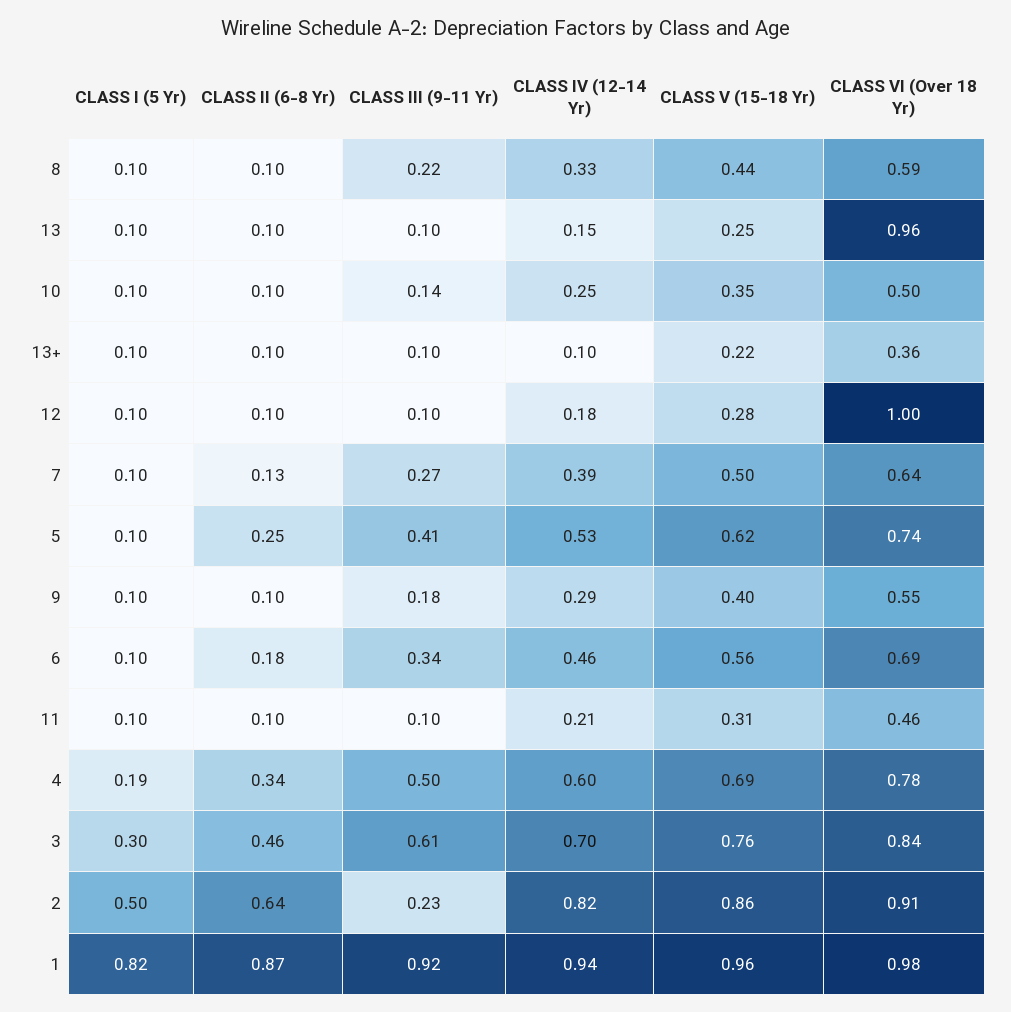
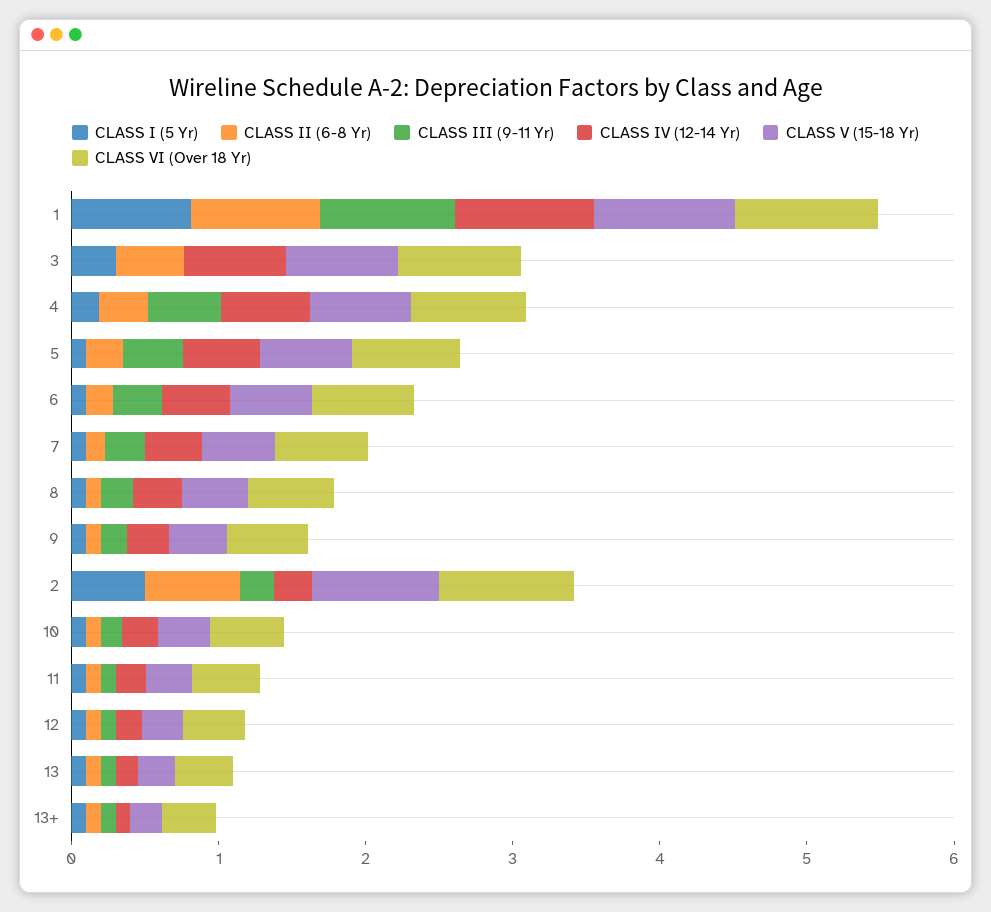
  {
    "CLASS I (5 Yr)": {
      "8": 0.1,
      "13": 0.1,
      "10": 0.1,
      "13+": 0.1,
      "12": 0.1,
      "7": 0.1,
      "5": 0.1,
      "9": 0.1,
      "6": 0.1,
      "11": 0.1,
      "4": 0.19,
      "3": 0.3,
      "2": 0.5,
      "1": 0.82
    },
    "CLASS II (6-8 Yr)": {
      "8": 0.1,
      "13": 0.1,
      "10": 0.1,
      "13+": 0.1,
      "12": 0.1,
      "7": 0.13,
      "5": 0.25,
      "9": 0.1,
      "6": 0.18,
      "11": 0.1,
      "4": 0.34,
      "3": 0.46,
      "2": 0.64,
      "1": 0.87
    },
    "CLASS III (9-11 Yr)": {
      "8": 0.22,
      "13": 0.1,
      "10": 0.14,
      "13+": 0.1,
      "12": 0.1,
      "7": 0.27,
      "5": 0.41,
      "9": 0.18,
      "6": 0.34,
      "11": 0.1,
      "4": 0.5,
-     "3": 0.61,
+     "3": 0,
      "2": 0.23,
      "1": 0.92
    },
    "CLASS IV (12-14 Yr)": {
      "8": 0.33,
      "13": 0.15,
      "10": 0.25,
      "13+": 0.1,
      "12": 0.18,
      "7": 0.39,
      "5": 0.53,
      "9": 0.29,
      "6": 0.46,
      "11": 0.21,
      "4": 0.6,
      "3": 0.7,
-     "2": 0.82,
+     "2": 0.2,
      "1": 0.94
    },
    "CLASS V (15-18 Yr)": {
      "8": 0.44,
      "13": 0.25,
      "10": 0.35,
      "13+": 0.22,
      "12": 0.28,
      "7": 0.5,
      "5": 0.62,
      "9": 0.4,
      "6": 0.56,
      "11": 0.31,
      "4": 0.69,
      "3": 0.76,
      "2": 0.86,
      "1": 0.96
    },
    "CLASS VI (Over 18 Yr)": {
      "8": 0.59,
-     "13": 0.96,
+     "13": 0.4,
      "10": 0.5,
      "13+": 0.36,
-     "12": 1,
+     "12": 0.4,
      "7": 0.64,
      "5": 0.74,
      "9": 0.55,
      "6": 0.69,
      "11": 0.46,
      "4": 0.78,
      "3": 0.84,
      "2": 0.91,
      "1": 0.98
    }
  }

